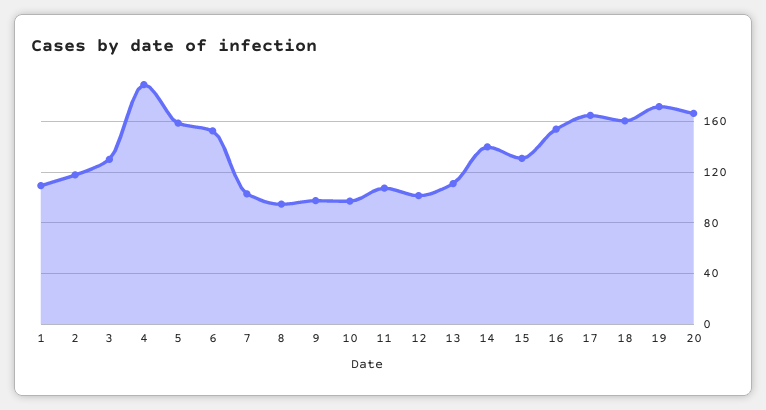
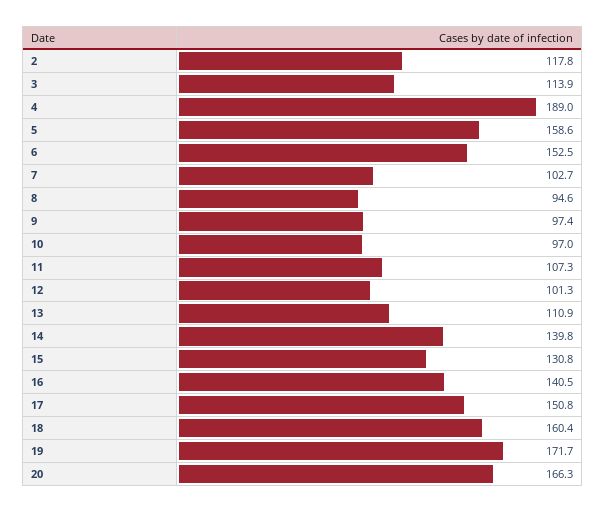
  {
-   "1": 110,
    "2": 117.8,
-   "3": 130,
+   "3": 113.9,
    "4": 189,
    "5": 158.6,
    "6": 152.5,
    "7": 102.7,
    "8": 94.6,
    "9": 97.4,
    "10": 97,
    "11": 107.3,
    "12": 101.3,
    "13": 110.9,
    "14": 139.8,
    "15": 130.8,
-   "16": 155,
+   "16": 140.5,
-   "17": 165,
+   "17": 150.8,
    "18": 160.4,
    "19": 171.7,
    "20": 166.3
  }

